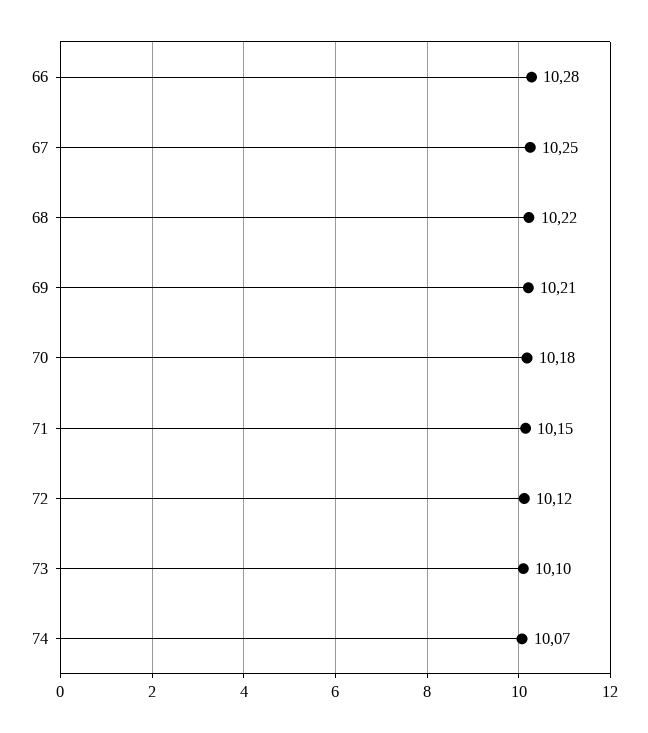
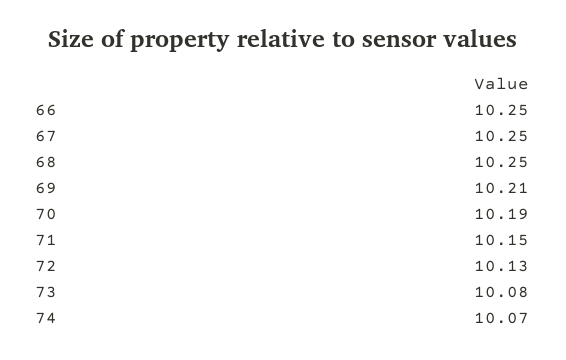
  {
-   "66": 10.28,
+   "66": 10.25,
    "67": 10.25,
-   "68": 10.22,
+   "68": 10.25,
    "69": 10.21,
-   "70": 10.18,
+   "70": 10.19,
    "71": 10.15,
-   "72": 10.12,
+   "72": 10.13,
-   "73": 10.1,
+   "73": 10.08,
    "74": 10.07
  }

